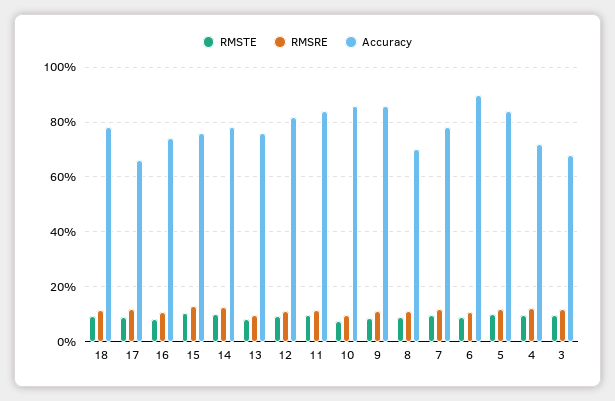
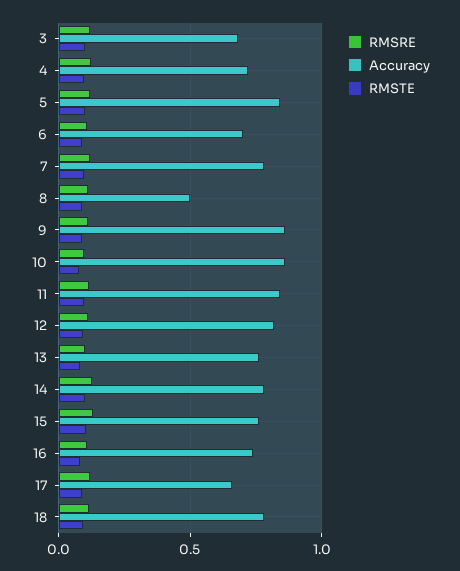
  {
    "RMSTE": {
      "18": 0.1,
      "17": 0.1,
      "16": 0.075,
      "15": 0.1,
      "14": 0.1,
      "13": 0.075,
      "12": 0.1,
      "11": 0.1,
      "10": 0.075,
      "9": 0.075,
      "8": 0.1,
      "7": 0.1,
      "6": 0.1,
      "5": 0.1,
      "4": 0.1,
      "3": 0.1
    },
    "RMSRE": {
      "18": 0.125,
      "17": 0.125,
      "16": 0.1,
      "15": 0.125,
      "14": 0.125,
      "13": 0.1,
      "12": 0.1,
      "11": 0.125,
      "10": 0.1,
      "9": 0.1,
      "8": 0.125,
      "7": 0.125,
      "6": 0.1,
      "5": 0.125,
      "4": 0.125,
      "3": 0.125
    },
    "Accuracy": {
      "18": 0.775,
      "17": 0.65,
      "16": 0.75,
      "15": 0.75,
      "14": 0.775,
      "13": 0.75,
      "12": 0.825,
      "11": 0.85,
      "10": 0.85,
      "9": 0.85,
-     "8": 0.7,
+     "8": 0.5,
      "7": 0.775,
-     "6": 0.9,
+     "6": 0.7,
      "5": 0.85,
      "4": 0.725,
      "3": 0.675
    }
  }

